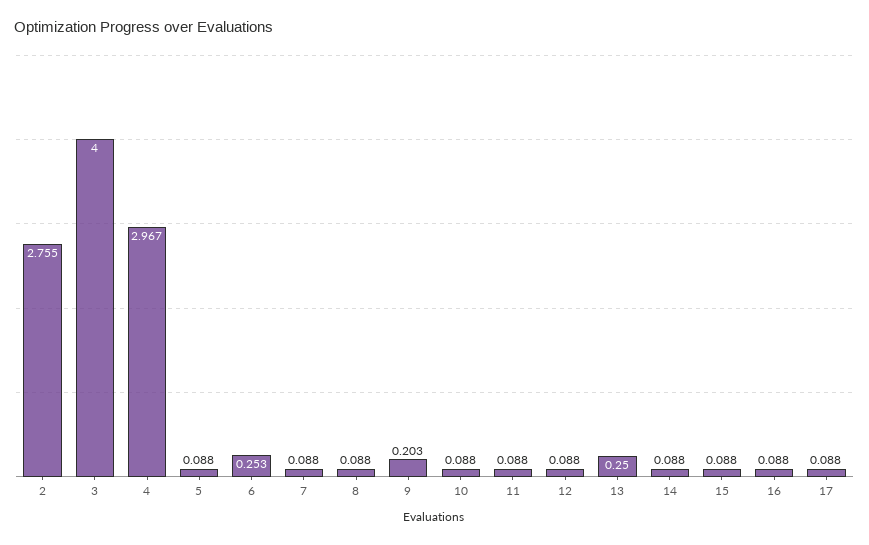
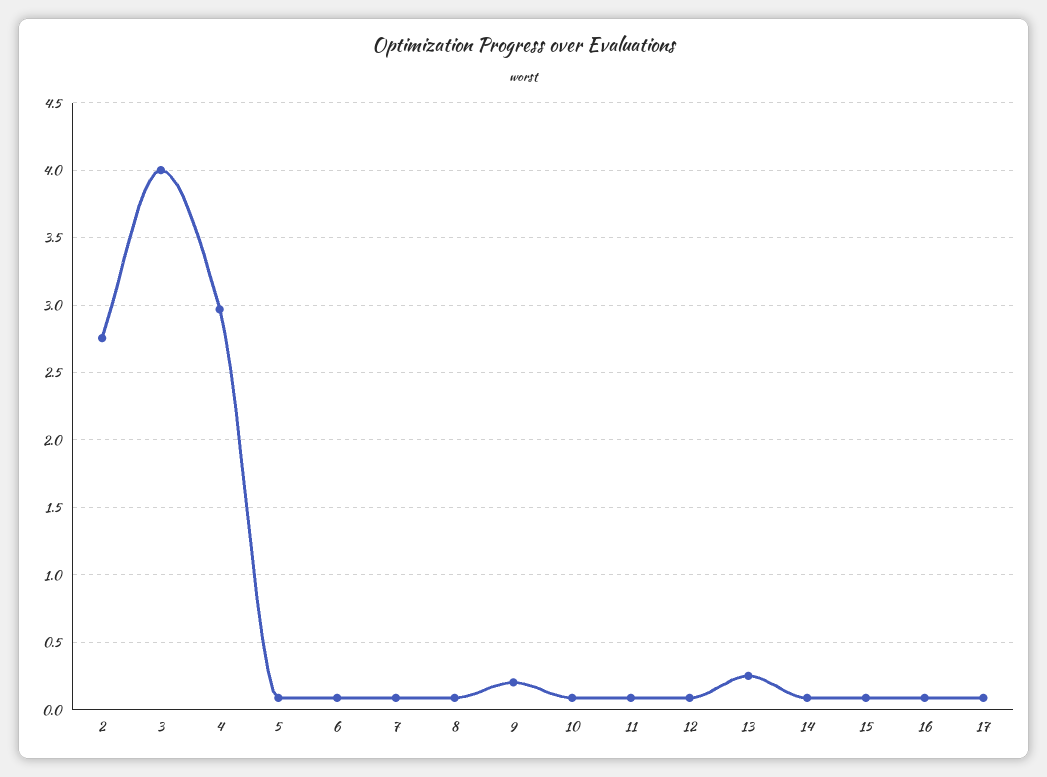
  {
    "2": 2.755,
    "3": 4,
    "4": 2.967,
    "5": 0.088,
-   "6": 0.253,
+   "6": 0.1,
    "7": 0.088,
    "8": 0.088,
    "9": 0.203,
    "10": 0.088,
    "11": 0.088,
    "12": 0.088,
    "13": 0.25,
    "14": 0.088,
    "15": 0.088,
    "16": 0.088,
    "17": 0.088
  }

